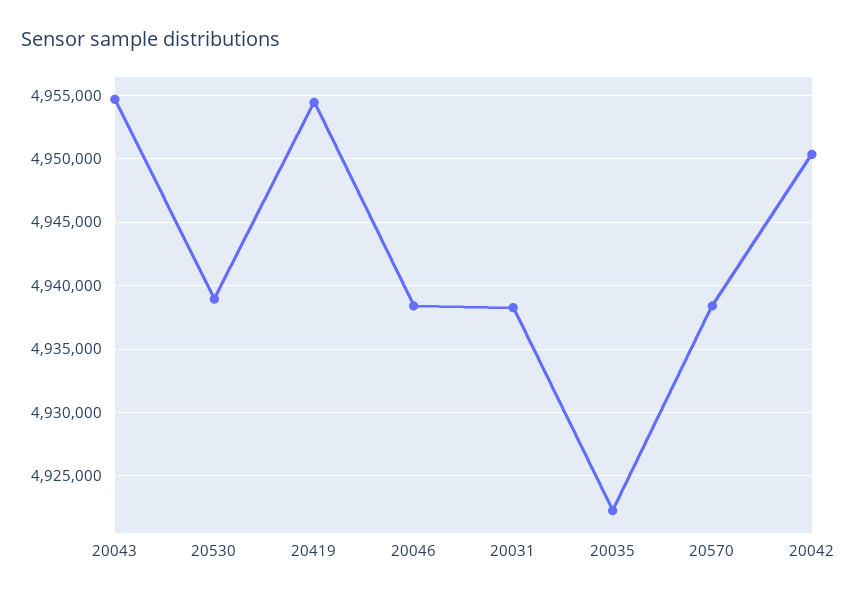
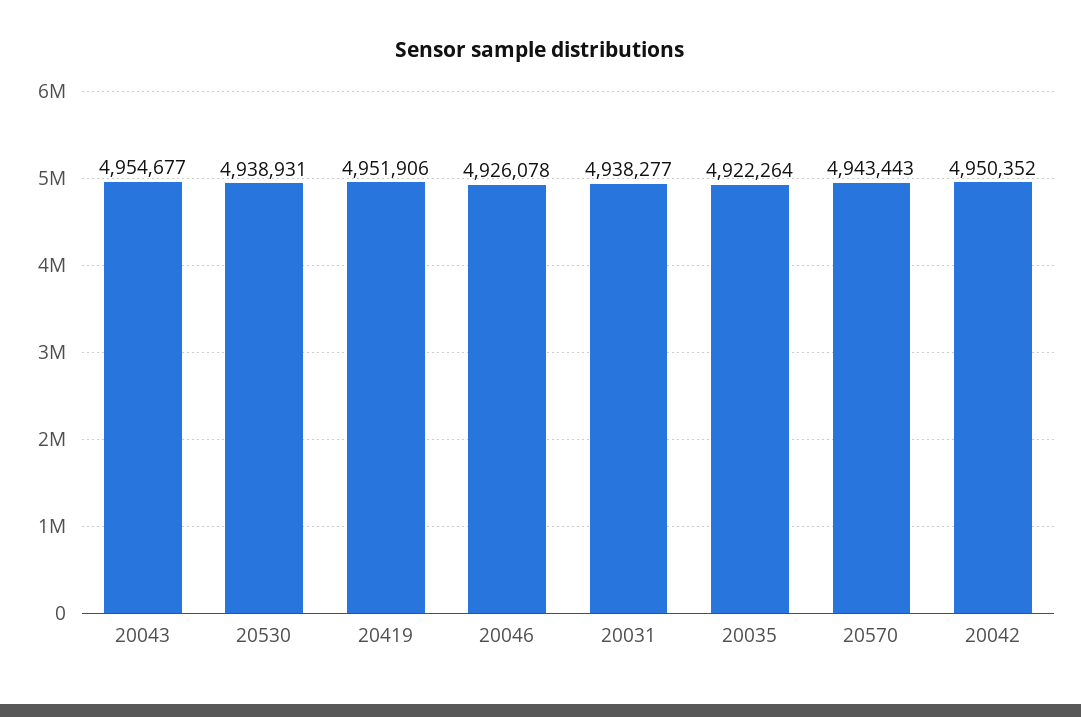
  {
    "20043": 4954677,
    "20530": 4938931,
-   "20419": 4954500,
+   "20419": 4951906,
-   "20046": 4938500,
+   "20046": 4926078,
    "20031": 4938277,
    "20035": 4922264,
-   "20570": 4938500,
+   "20570": 4943443,
    "20042": 4950352
  }

